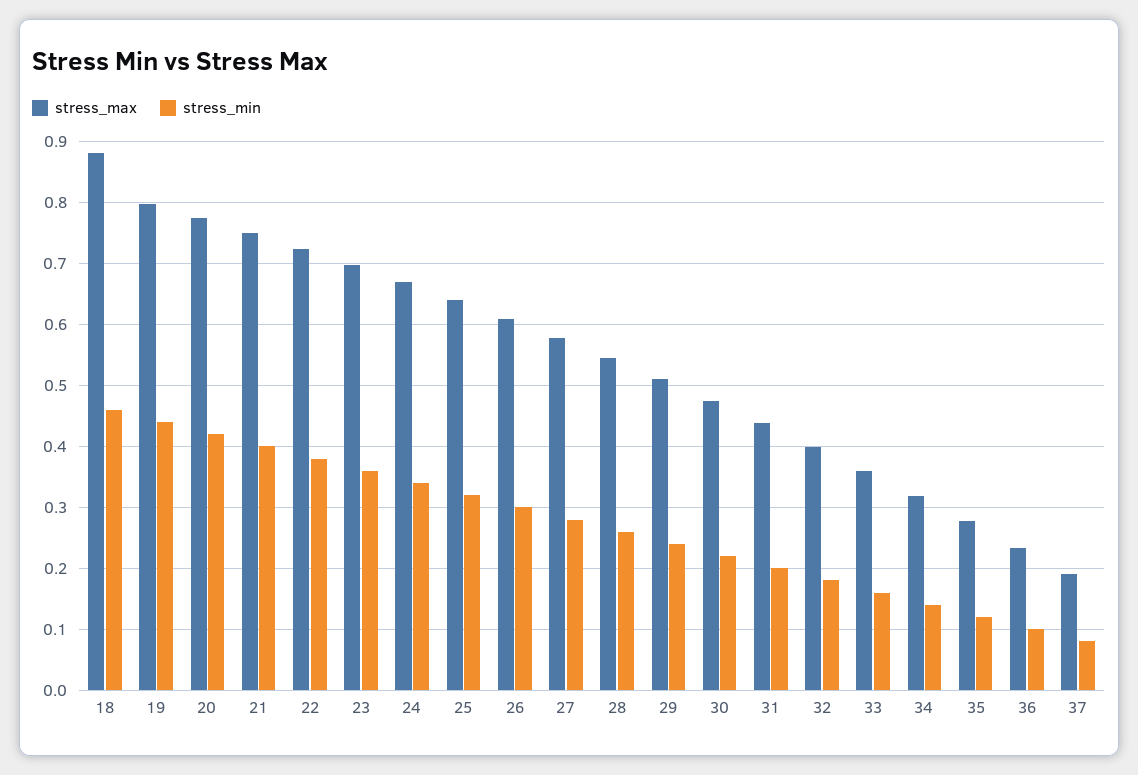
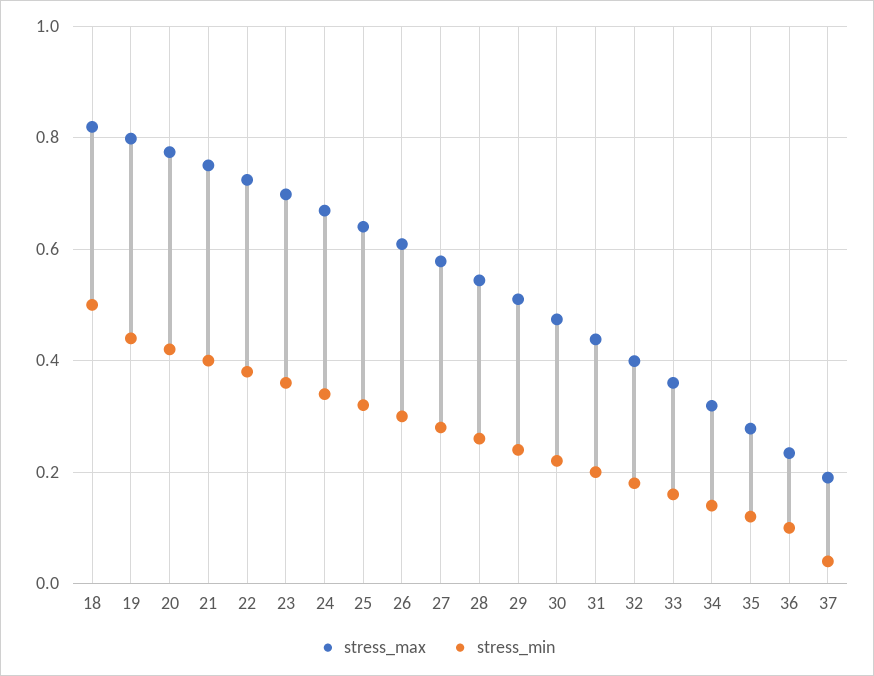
  {
    "stress_max": {
-     "18": 0.88,
+     "18": 0.82,
      "19": 0.8,
      "20": 0.77,
      "21": 0.75,
      "22": 0.72,
      "23": 0.7,
      "24": 0.67,
      "25": 0.64,
      "26": 0.61,
      "27": 0.58,
      "28": 0.54,
      "29": 0.51,
      "30": 0.47,
      "31": 0.44,
      "32": 0.4,
      "33": 0.36,
      "34": 0.32,
      "35": 0.28,
      "36": 0.23,
      "37": 0.19
    },
    "stress_min": {
-     "18": 0.46,
+     "18": 0.5,
      "19": 0.44,
      "20": 0.42,
      "21": 0.4,
      "22": 0.38,
      "23": 0.36,
      "24": 0.34,
      "25": 0.32,
      "26": 0.3,
      "27": 0.28,
      "28": 0.26,
      "29": 0.24,
      "30": 0.22,
      "31": 0.2,
      "32": 0.18,
      "33": 0.16,
      "34": 0.14,
      "35": 0.12,
      "36": 0.1,
-     "37": 0.08
+     "37": 0.04
    }
  }

